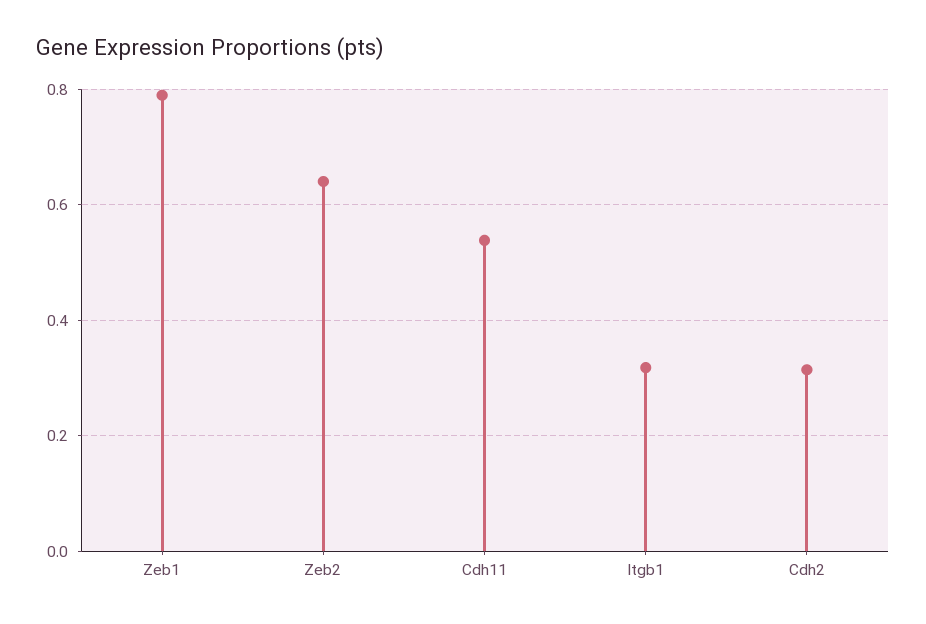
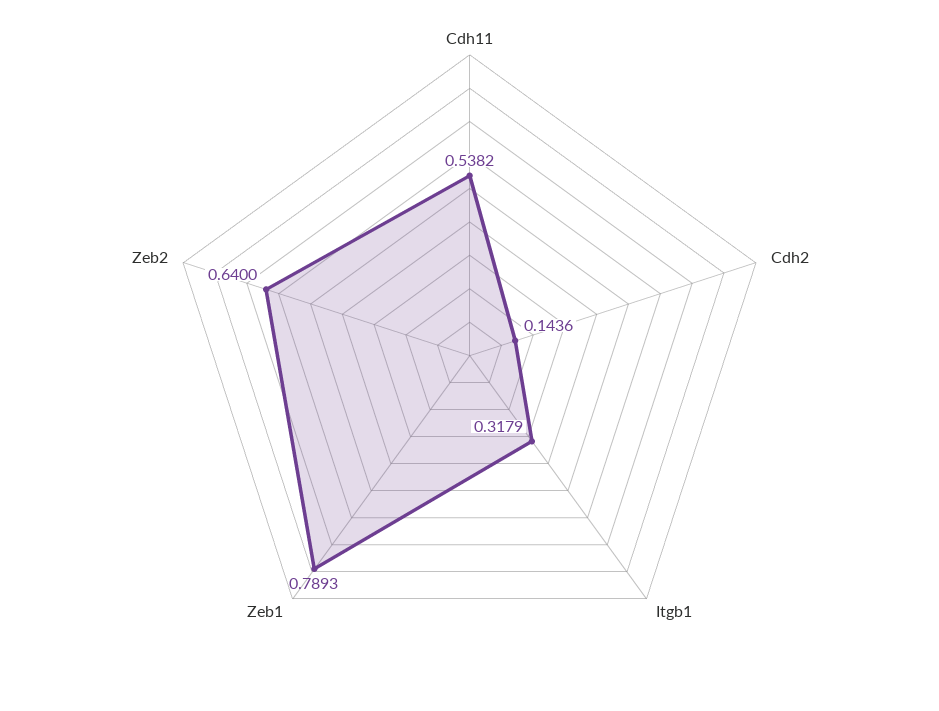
  {
    "Zeb1": 0.7893,
    "Zeb2": 0.64,
    "Cdh11": 0.5382,
    "Itgb1": 0.3179,
-   "Cdh2": 0.32
+   "Cdh2": 0.1436
  }

